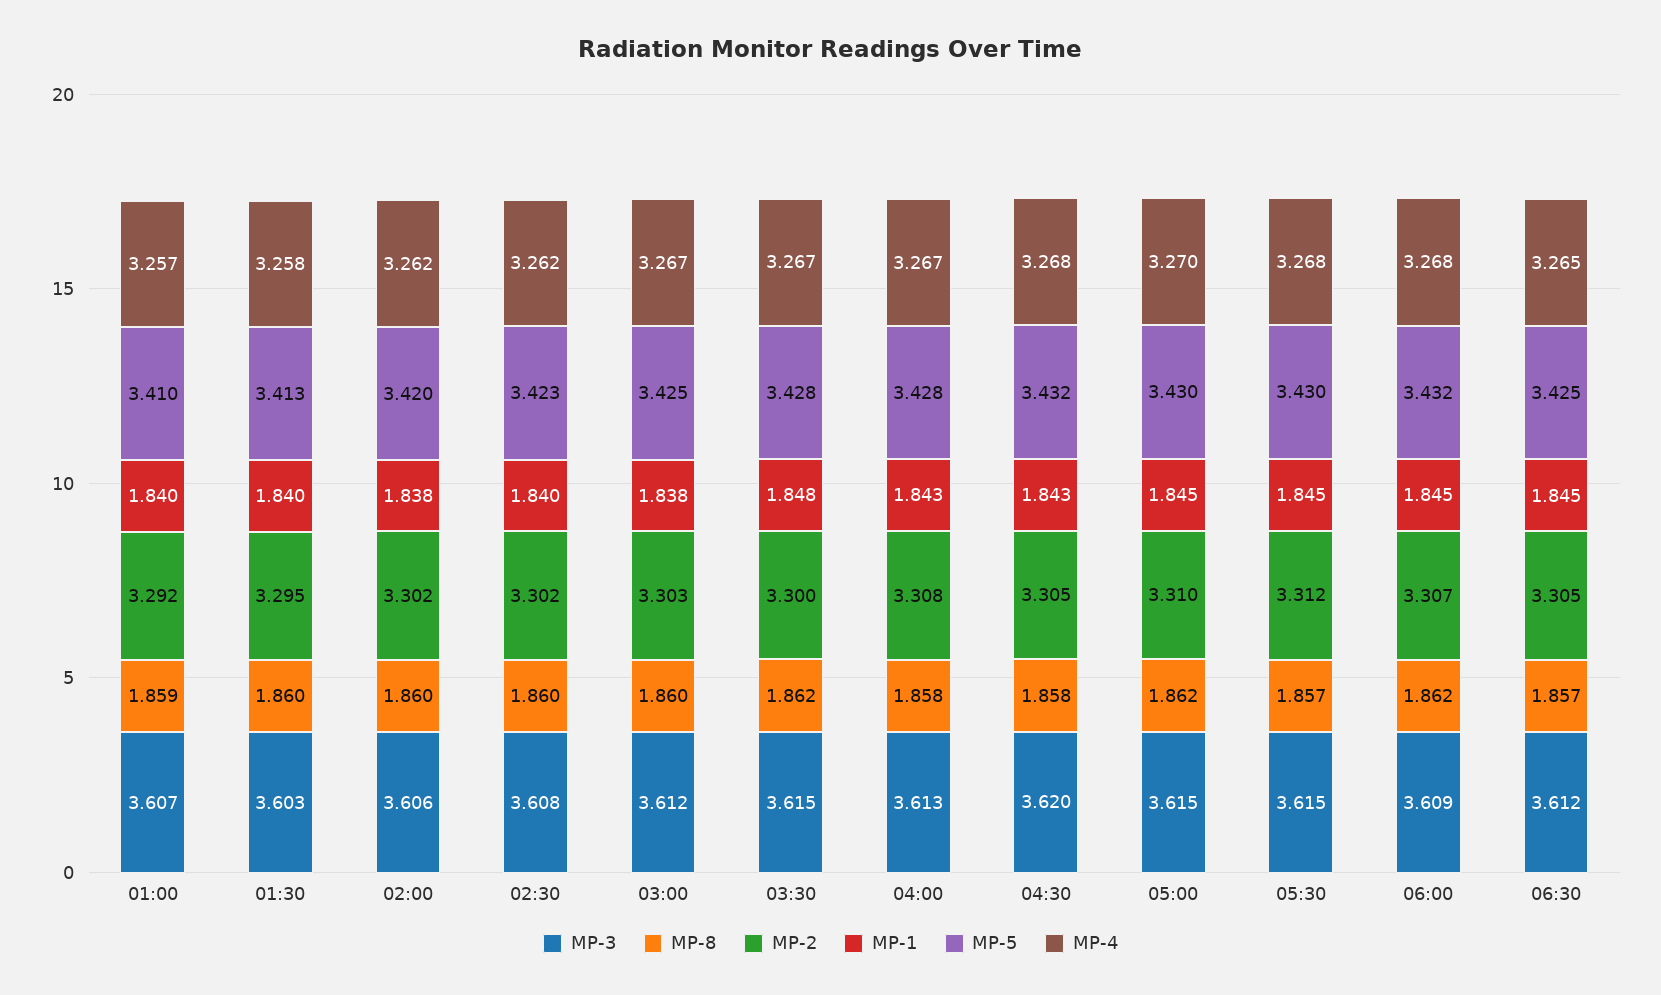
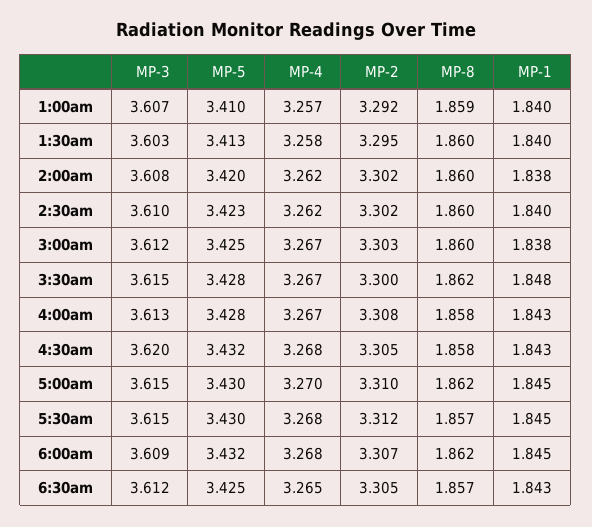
  {
    "MP-3": {
      "01:00": 3.607,
      "01:30": 3.603,
-     "02:00": 3.606,
+     "02:00": 3.608,
-     "02:30": 3.608,
+     "02:30": 3.61,
      "03:00": 3.612,
      "03:30": 3.615,
      "04:00": 3.613,
      "04:30": 3.62,
      "05:00": 3.615,
      "05:30": 3.615,
      "06:00": 3.609,
      "06:30": 3.612
    },
    "MP-8": {
      "01:00": 1.859,
      "01:30": 1.86,
      "02:00": 1.86,
      "02:30": 1.86,
      "03:00": 1.86,
      "03:30": 1.862,
      "04:00": 1.858,
      "04:30": 1.858,
      "05:00": 1.862,
      "05:30": 1.857,
      "06:00": 1.862,
      "06:30": 1.857
    },
    "MP-2": {
      "01:00": 3.292,
      "01:30": 3.295,
      "02:00": 3.302,
      "02:30": 3.302,
      "03:00": 3.303,
      "03:30": 3.3,
      "04:00": 3.308,
      "04:30": 3.305,
      "05:00": 3.31,
      "05:30": 3.312,
      "06:00": 3.307,
      "06:30": 3.305
    },
    "MP-1": {
      "01:00": 1.84,
      "01:30": 1.84,
      "02:00": 1.838,
      "02:30": 1.84,
      "03:00": 1.838,
      "03:30": 1.848,
      "04:00": 1.843,
      "04:30": 1.843,
      "05:00": 1.845,
      "05:30": 1.845,
      "06:00": 1.845,
-     "06:30": 1.845
+     "06:30": 1.843
    },
    "MP-5": {
      "01:00": 3.41,
      "01:30": 3.413,
      "02:00": 3.42,
      "02:30": 3.423,
      "03:00": 3.425,
      "03:30": 3.428,
      "04:00": 3.428,
      "04:30": 3.432,
      "05:00": 3.43,
      "05:30": 3.43,
      "06:00": 3.432,
      "06:30": 3.425
    },
    "MP-4": {
      "01:00": 3.257,
      "01:30": 3.258,
      "02:00": 3.262,
      "02:30": 3.262,
      "03:00": 3.267,
      "03:30": 3.267,
      "04:00": 3.267,
      "04:30": 3.268,
      "05:00": 3.27,
      "05:30": 3.268,
      "06:00": 3.268,
      "06:30": 3.265
    }
  }

